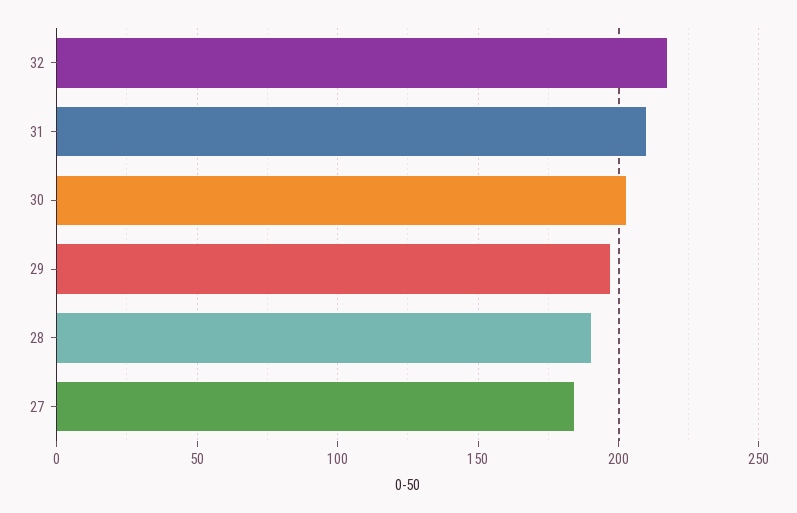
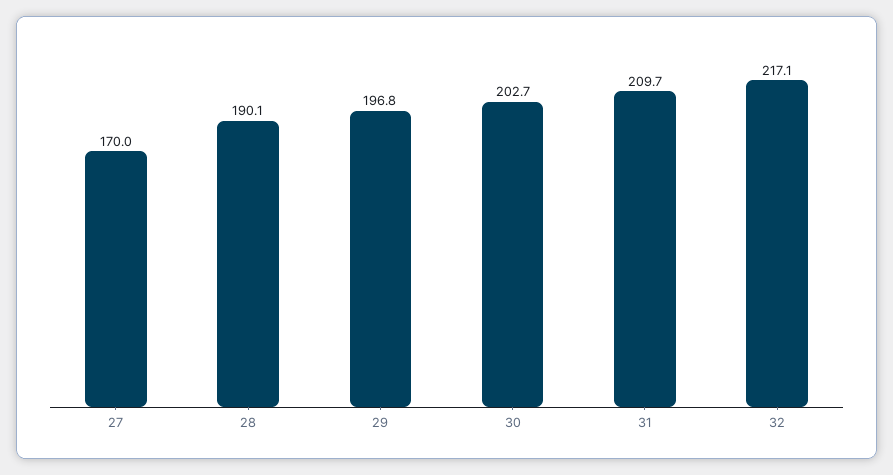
  {
    "32": 217.1,
    "31": 209.7,
    "30": 202.7,
    "29": 196.8,
    "28": 190.1,
-   "27": 185
+   "27": 170
  }

